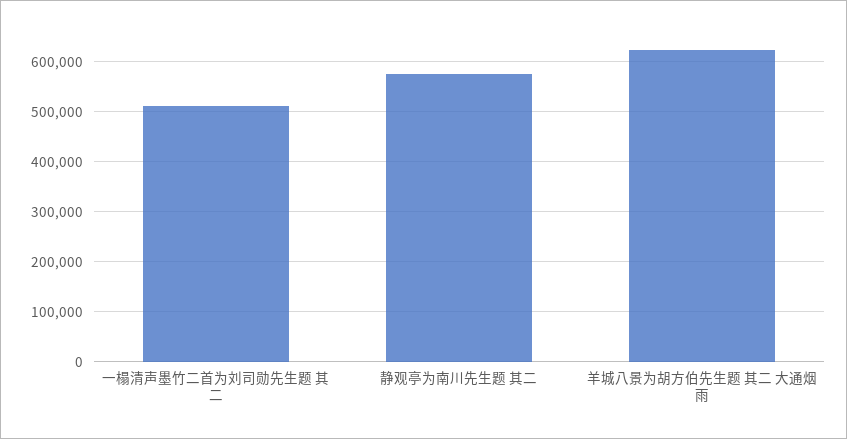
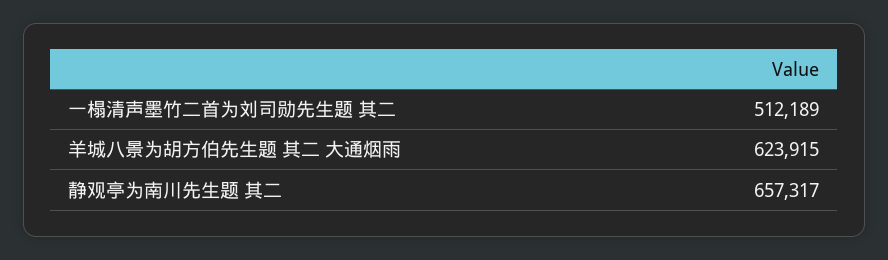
  {
    "一榻清声墨竹二首为刘司勋先生题 其二": 512189,
-   "静观亭为南川先生题 其二": 580000,
+   "静观亭为南川先生题 其二": 657317,
    "羊城八景为胡方伯先生题 其二 大通烟雨": 623915
  }

